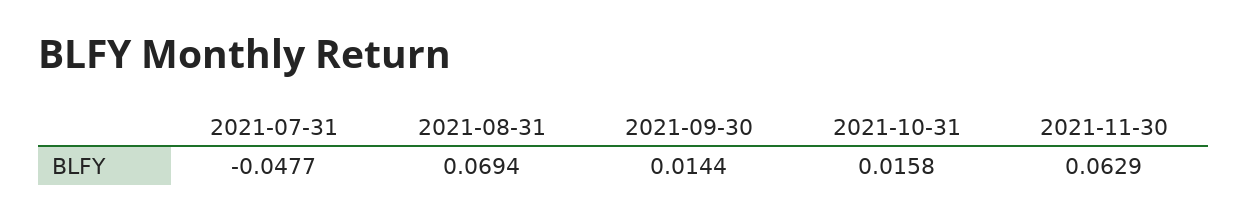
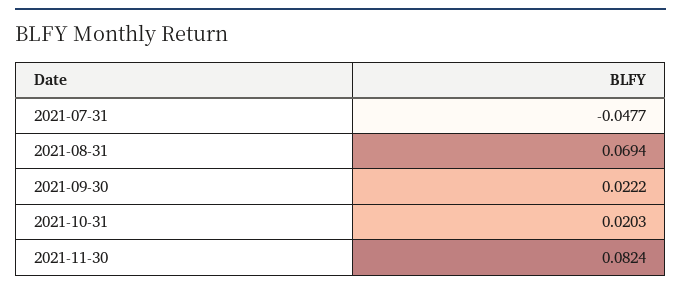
  {
    "2021-07-31": -0.0477,
    "2021-08-31": 0.0694,
-   "2021-09-30": 0.0144,
+   "2021-09-30": 0.0222,
-   "2021-10-31": 0.0158,
+   "2021-10-31": 0.0203,
-   "2021-11-30": 0.0629
+   "2021-11-30": 0.0824
  }

